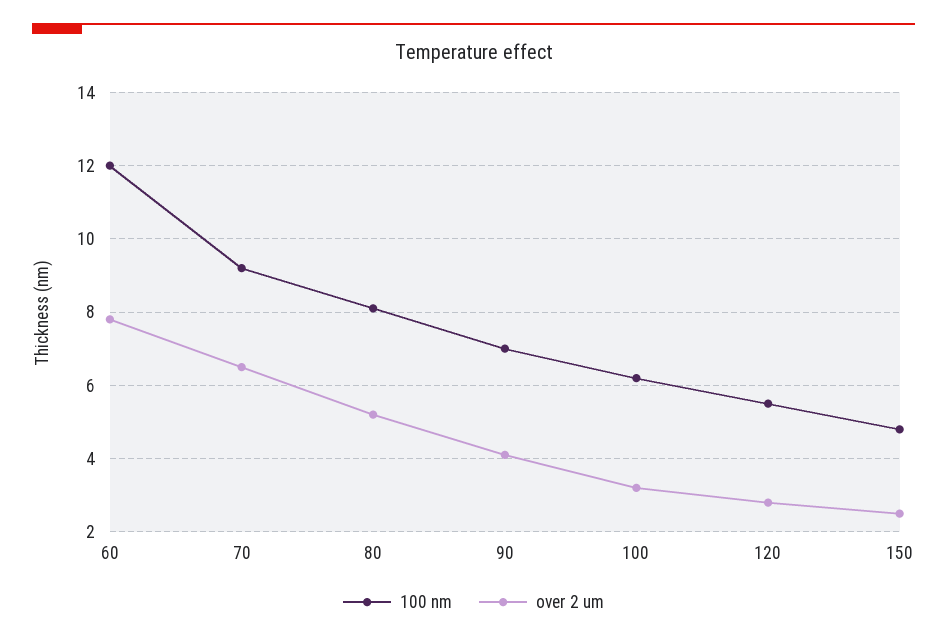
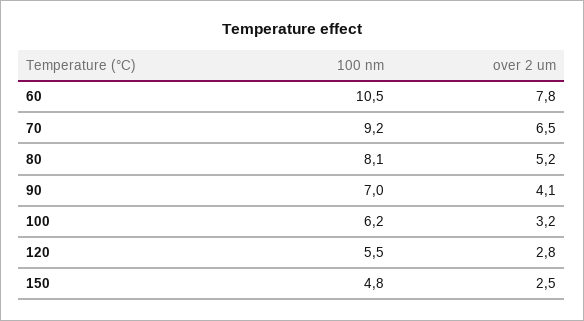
  {
    "100 nm": {
-     "60": 12,
+     "60": 10.5,
      "70": 9.2,
      "80": 8.1,
      "90": 7,
      "100": 6.2,
      "120": 5.5,
      "150": 4.8
    },
    "over 2 um": {
      "60": 7.8,
      "70": 6.5,
      "80": 5.2,
      "90": 4.1,
      "100": 3.2,
      "120": 2.8,
      "150": 2.5
    }
  }

